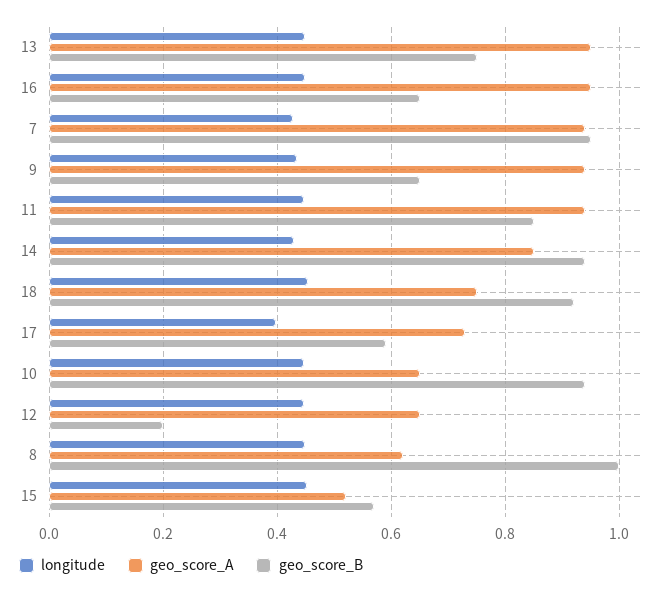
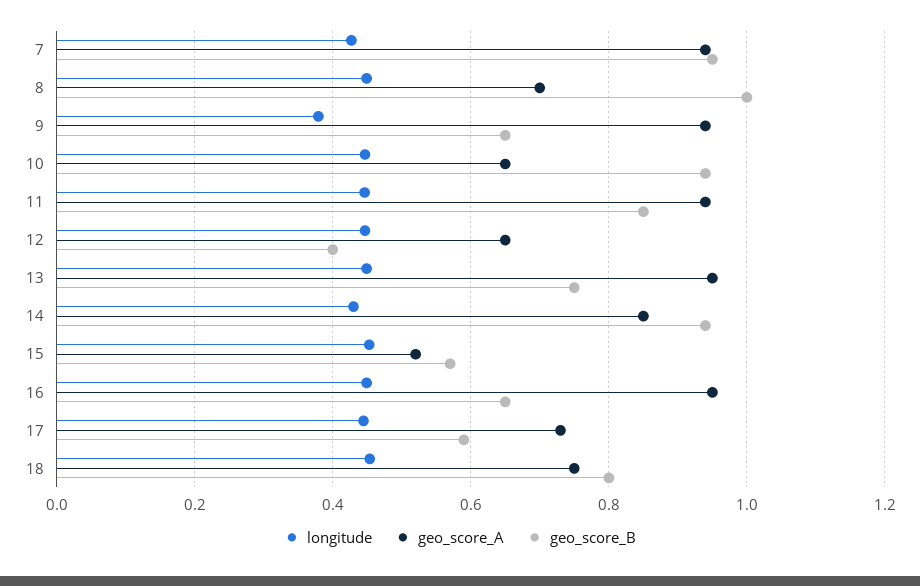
  {
    "longitude": {
      "13": 0.44,
      "16": 0.44,
      "7": 0.42,
-     "9": 0.44,
+     "9": 0.38,
      "11": 0.44,
      "14": 0.44,
      "18": 0.46,
-     "17": 0.4,
+     "17": 0.44,
      "10": 0.44,
      "12": 0.44,
      "8": 0.44,
      "15": 0.46
    },
    "geo_score_A": {
      "13": 0.96,
      "16": 0.96,
      "7": 0.94,
      "9": 0.94,
      "11": 0.94,
      "14": 0.86,
      "18": 0.76,
      "17": 0.74,
      "10": 0.66,
      "12": 0.66,
-     "8": 0.62,
+     "8": 0.7,
      "15": 0.52
    },
    "geo_score_B": {
      "13": 0.76,
      "16": 0.66,
      "7": 0.96,
      "9": 0.66,
      "11": 0.86,
      "14": 0.94,
-     "18": 0.92,
+     "18": 0.8,
      "17": 0.6,
      "10": 0.94,
-     "12": 0.2,
+     "12": 0.4,
      "8": 1,
      "15": 0.58
    }
  }

